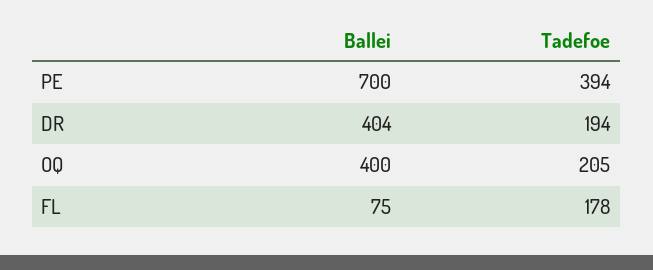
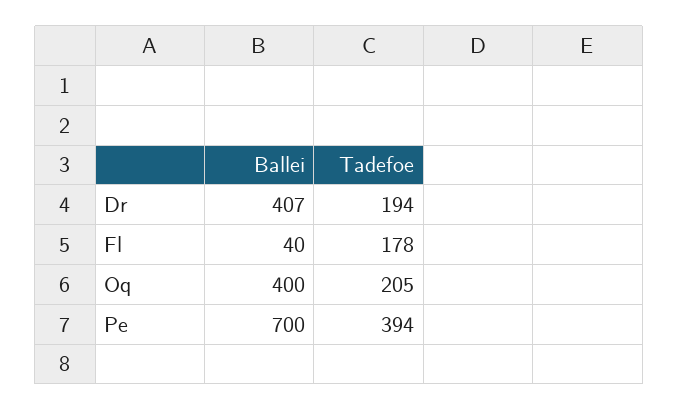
  {
    "Ballei": {
      "PE": 700,
-     "DR": 404,
+     "DR": 407,
      "OQ": 400,
-     "FL": 75
+     "FL": 40
    },
    "Tadefoe": {
      "PE": 394,
      "DR": 194,
      "OQ": 205,
      "FL": 178
    }
  }

